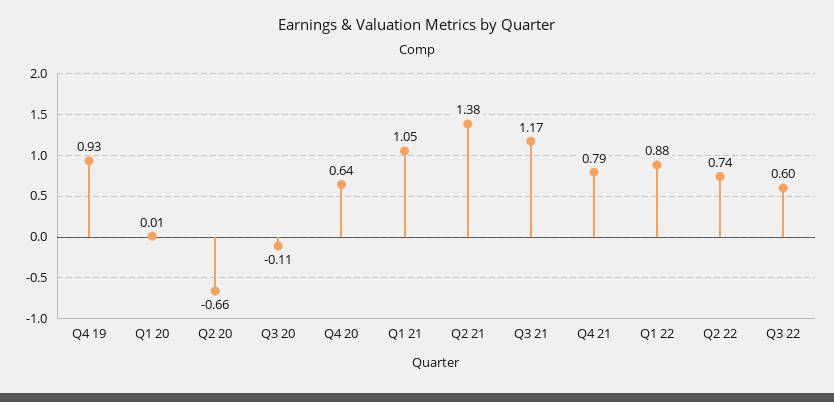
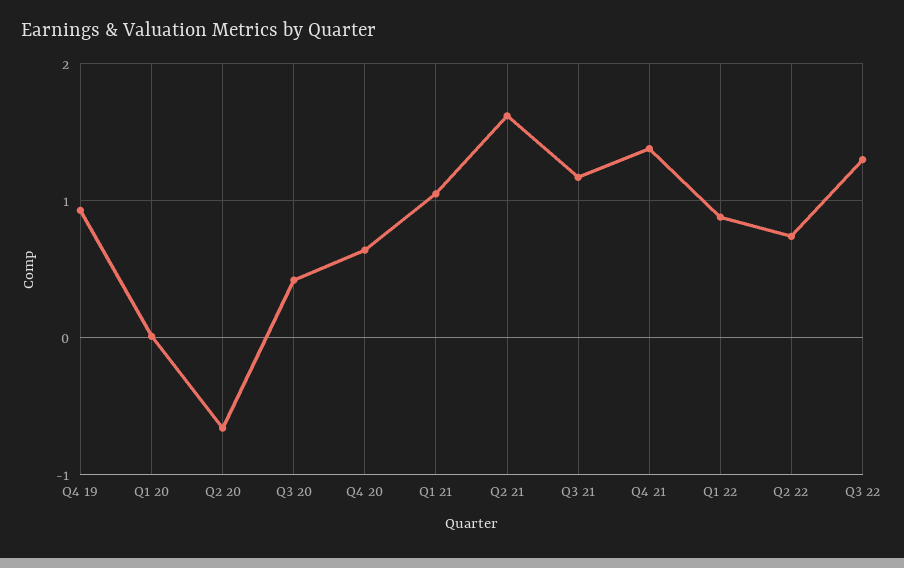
  {
    "Q4 19": 0.93,
    "Q1 20": 0.01,
    "Q2 20": -0.66,
-   "Q3 20": -0.11,
+   "Q3 20": 0.4,
    "Q4 20": 0.64,
    "Q1 21": 1.05,
-   "Q2 21": 1.38,
+   "Q2 21": 1.6,
    "Q3 21": 1.17,
-   "Q4 21": 0.79,
+   "Q4 21": 1.4,
    "Q1 22": 0.88,
    "Q2 22": 0.74,
-   "Q3 22": 0.6
+   "Q3 22": 1.3
  }

